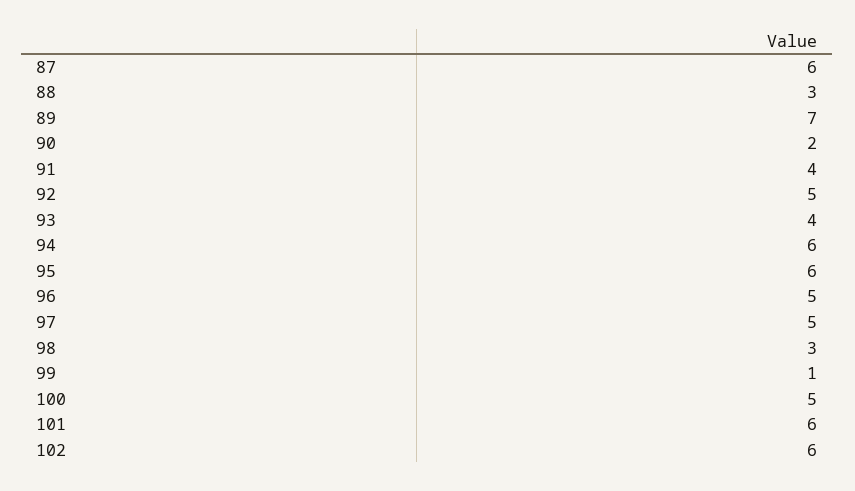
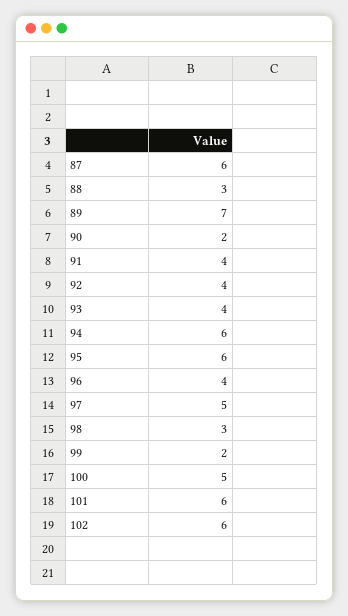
  {
    "87": 6,
    "88": 3,
    "89": 7,
    "90": 2,
    "91": 4,
-   "92": 5,
+   "92": 4,
    "93": 4,
    "94": 6,
    "95": 6,
-   "96": 5,
+   "96": 4,
    "97": 5,
    "98": 3,
-   "99": 1,
+   "99": 2,
    "100": 5,
    "101": 6,
    "102": 6
  }

